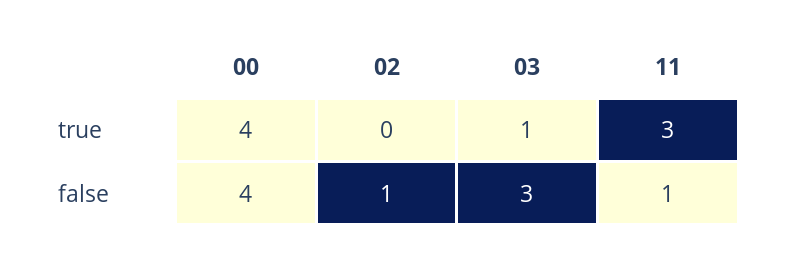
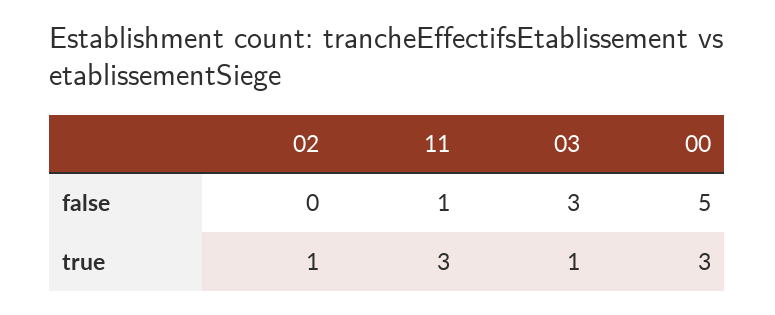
  {
    "00": {
-     "true": 4,
+     "true": 3,
-     "false": 4
+     "false": 5
    },
    "02": {
-     "true": 0,
+     "true": 1,
-     "false": 1
+     "false": 0
    },
    "03": {
      "true": 1,
      "false": 3
    },
    "11": {
      "true": 3,
      "false": 1
    }
  }

